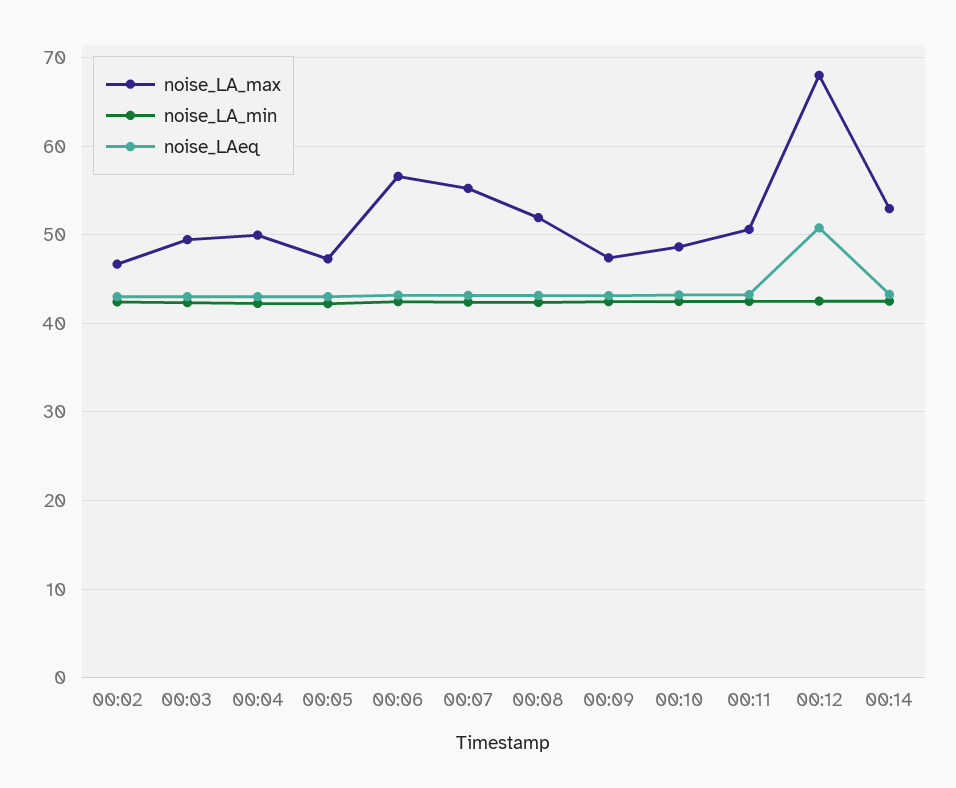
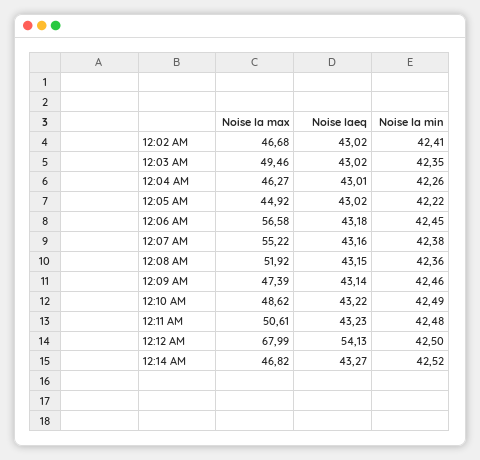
  {
    "noise_LA_max": {
      "00:02": 46.68,
      "00:03": 49.46,
-     "00:04": 50,
+     "00:04": 46.27,
-     "00:05": 47,
+     "00:05": 44.92,
      "00:06": 56.58,
      "00:07": 55.22,
      "00:08": 51.92,
      "00:09": 47.39,
      "00:10": 48.62,
      "00:11": 50.61,
      "00:12": 67.99,
-     "00:14": 53
+     "00:14": 46.82
    },
    "noise_LA_min": {
      "00:02": 42.41,
      "00:03": 42.35,
      "00:04": 42.26,
      "00:05": 42.22,
      "00:06": 42.45,
      "00:07": 42.38,
      "00:08": 42.36,
      "00:09": 42.46,
      "00:10": 42.49,
      "00:11": 42.48,
      "00:12": 42.5,
      "00:14": 42.52
    },
    "noise_LAeq": {
      "00:02": 43.02,
      "00:03": 43.02,
      "00:04": 43.01,
      "00:05": 43.02,
      "00:06": 43.18,
      "00:07": 43.16,
      "00:08": 43.15,
      "00:09": 43.14,
      "00:10": 43.22,
      "00:11": 43.23,
-     "00:12": 51,
+     "00:12": 54.13,
      "00:14": 43.27
    }
  }

